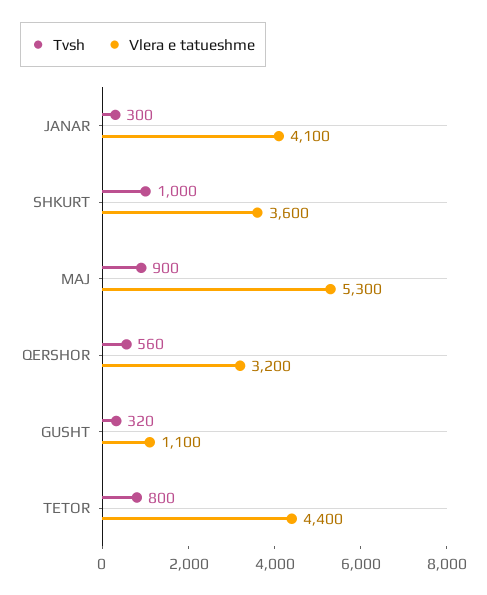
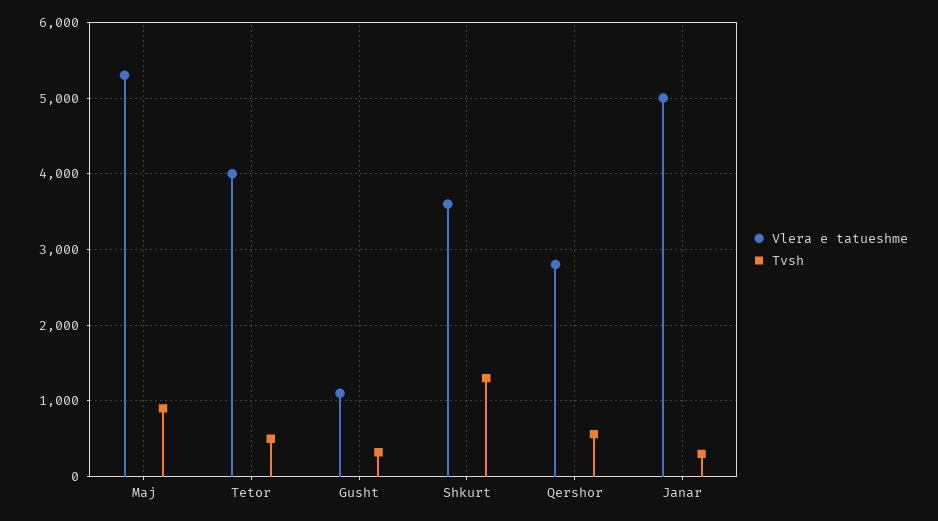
  {
    "Tvsh": {
      "JANAR": 300,
-     "SHKURT": 1000,
+     "SHKURT": 1300,
      "MAJ": 900,
      "QERSHOR": 560,
      "GUSHT": 320,
-     "TETOR": 800
+     "TETOR": 500
    },
    "Vlera e tatueshme": {
-     "JANAR": 4100,
+     "JANAR": 5000,
      "SHKURT": 3600,
      "MAJ": 5300,
-     "QERSHOR": 3200,
+     "QERSHOR": 2800,
      "GUSHT": 1100,
-     "TETOR": 4400
+     "TETOR": 4000
    }
  }

